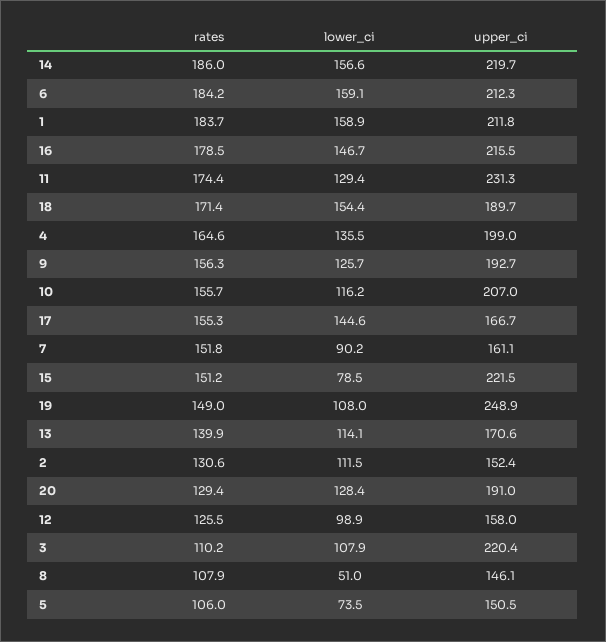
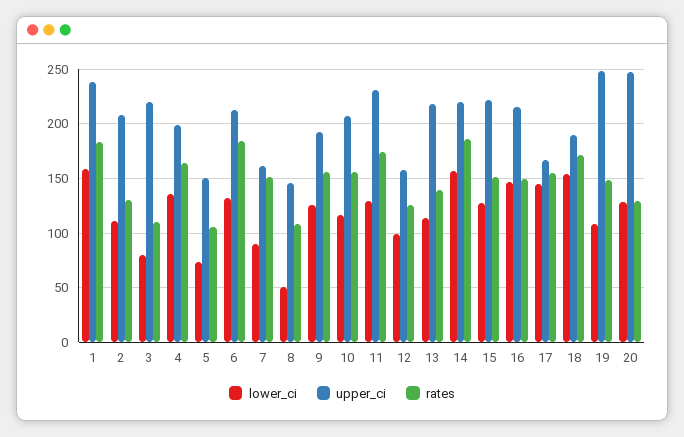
  {
    "rates": {
      "14": 186,
      "6": 184.2,
      "1": 183.7,
-     "16": 178.5,
+     "16": 150,
      "11": 174.4,
      "18": 171.4,
      "4": 164.6,
      "9": 156.3,
      "10": 155.7,
      "17": 155.3,
      "7": 151.8,
      "15": 151.2,
      "19": 149,
      "13": 139.9,
      "2": 130.6,
      "20": 129.4,
      "12": 125.5,
      "3": 110.2,
      "8": 107.9,
      "5": 106
    },
    "lower_ci": {
      "14": 156.6,
-     "6": 159.1,
+     "6": 130,
      "1": 158.9,
      "16": 146.7,
      "11": 129.4,
      "18": 154.4,
      "4": 135.5,
      "9": 125.7,
      "10": 116.2,
      "17": 144.6,
      "7": 90.2,
-     "15": 78.5,
+     "15": 130,
      "19": 108,
      "13": 114.1,
      "2": 111.5,
      "20": 128.4,
      "12": 98.9,
-     "3": 107.9,
+     "3": 80,
      "8": 51,
      "5": 73.5
    },
    "upper_ci": {
      "14": 219.7,
      "6": 212.3,
-     "1": 211.8,
+     "1": 240,
      "16": 215.5,
      "11": 231.3,
      "18": 189.7,
      "4": 199,
      "9": 192.7,
      "10": 207,
      "17": 166.7,
      "7": 161.1,
      "15": 221.5,
      "19": 248.9,
-     "13": 170.6,
+     "13": 220,
-     "2": 152.4,
+     "2": 210,
-     "20": 191,
+     "20": 250,
      "12": 158,
      "3": 220.4,
      "8": 146.1,
      "5": 150.5
    }
  }

